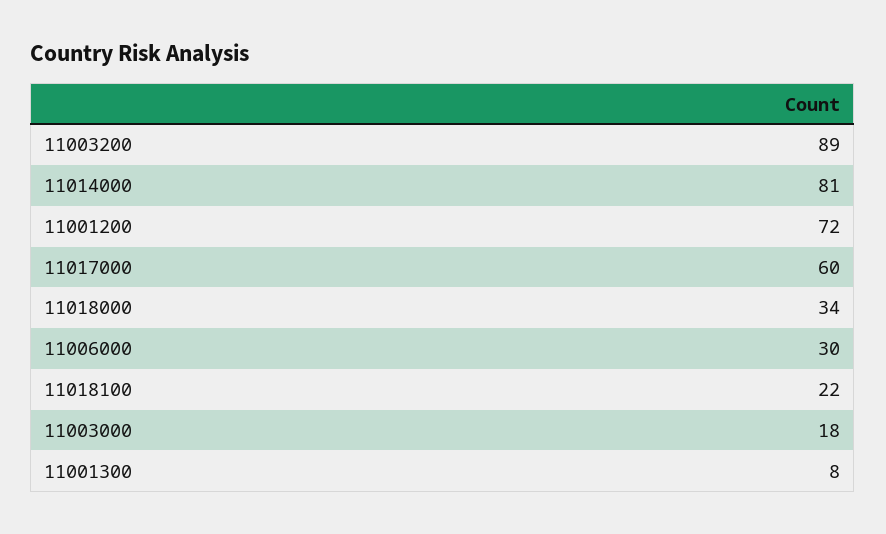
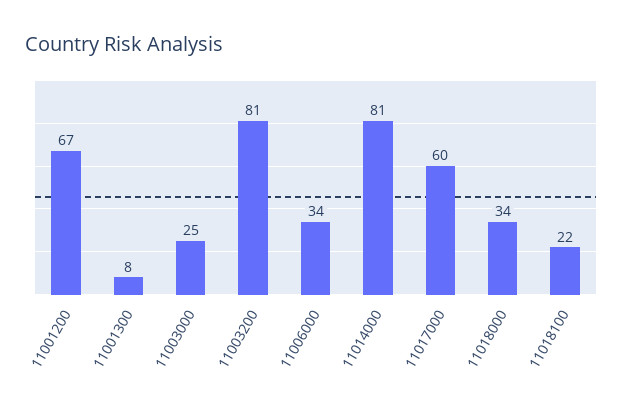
  {
-   "11003200": 89,
+   "11003200": 81,
    "11014000": 81,
-   "11001200": 72,
+   "11001200": 67,
    "11017000": 60,
    "11018000": 34,
-   "11006000": 30,
+   "11006000": 34,
    "11018100": 22,
-   "11003000": 18,
+   "11003000": 25,
    "11001300": 8
  }

